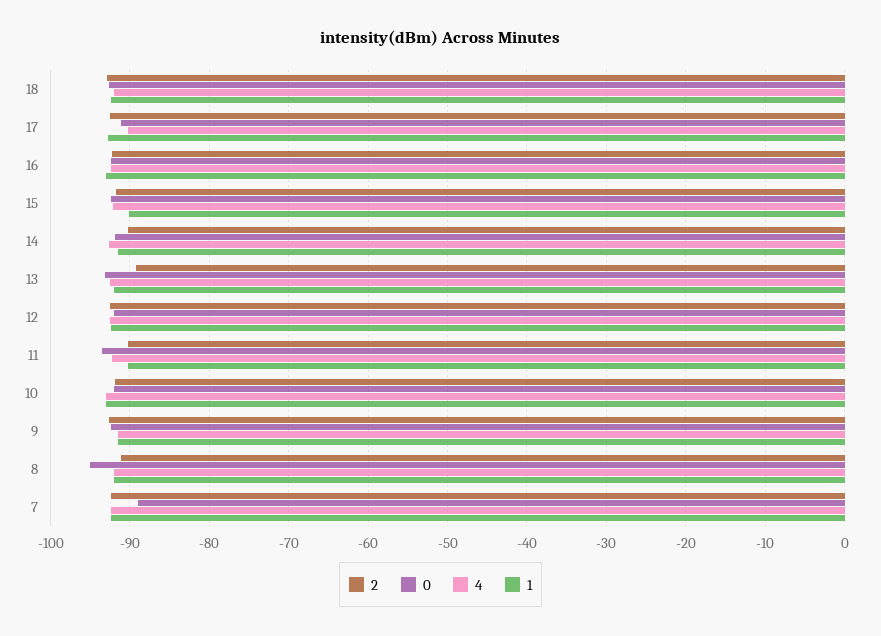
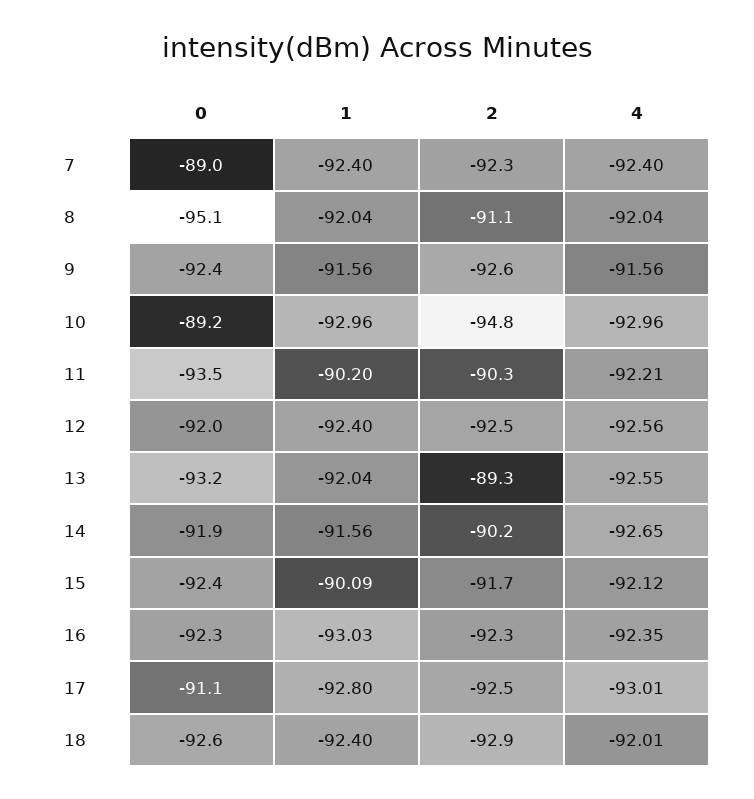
  {
    "2": {
      "18": -92.9,
      "17": -92.5,
      "16": -92.3,
      "15": -91.7,
      "14": -90.2,
      "13": -89.3,
      "12": -92.5,
      "11": -90.3,
-     "10": -92,
+     "10": -94.8,
      "9": -92.6,
      "8": -91.1,
      "7": -92.3
    },
    "0": {
      "18": -92.6,
      "17": -91.1,
      "16": -92.3,
      "15": -92.4,
      "14": -91.9,
      "13": -93.2,
      "12": -92,
      "11": -93.5,
-     "10": -92,
+     "10": -89.2,
      "9": -92.4,
      "8": -95.1,
      "7": -89
    },
    "4": {
      "18": -92.01,
-     "17": -90,
+     "17": -93.01,
      "16": -92.35,
      "15": -92.12,
      "14": -92.65,
      "13": -92.55,
      "12": -92.56,
      "11": -92.21,
      "10": -92.96,
      "9": -91.56,
      "8": -92.04,
      "7": -92.4
    },
    "1": {
      "18": -92.4,
      "17": -92.8,
      "16": -93.03,
      "15": -90.09,
      "14": -91.56,
      "13": -92.04,
      "12": -92.4,
      "11": -90.2,
      "10": -92.96,
      "9": -91.56,
      "8": -92.04,
      "7": -92.4
    }
  }

